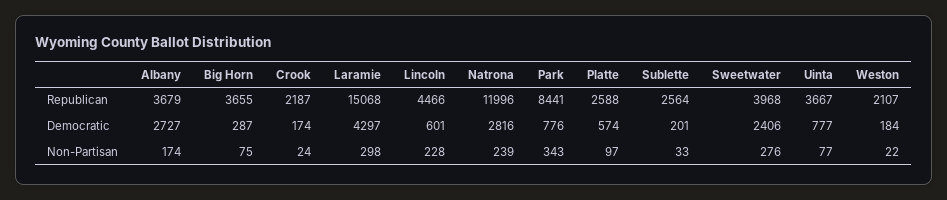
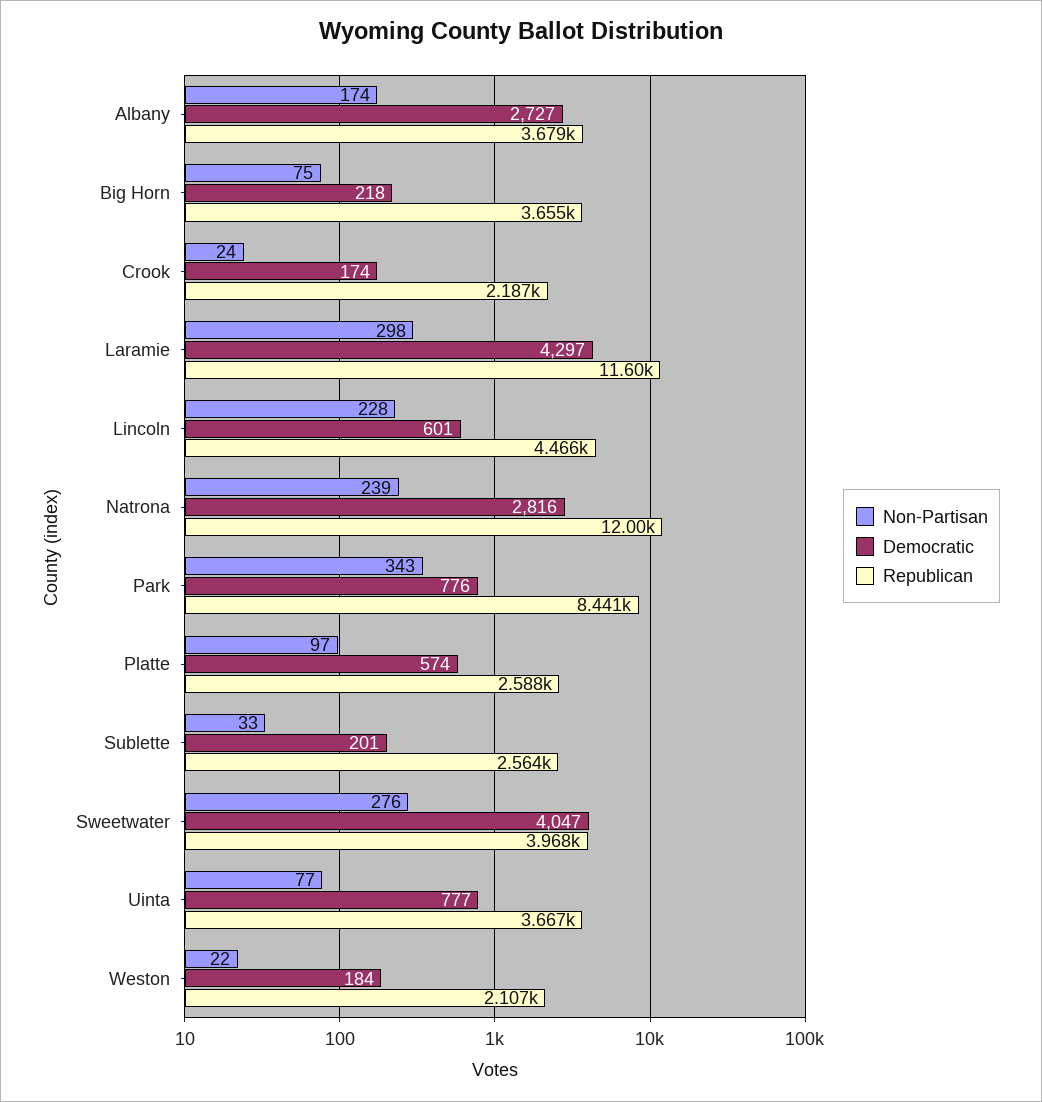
  {
    "Republican": {
      "Albany": 3679,
      "Big Horn": 3655,
      "Crook": 2187,
-     "Laramie": 15068,
+     "Laramie": 11600,
      "Lincoln": 4466,
      "Natrona": 11996,
      "Park": 8441,
      "Platte": 2588,
      "Sublette": 2564,
      "Sweetwater": 3968,
      "Uinta": 3667,
      "Weston": 2107
    },
    "Democratic": {
      "Albany": 2727,
-     "Big Horn": 287,
+     "Big Horn": 218,
      "Crook": 174,
      "Laramie": 4297,
      "Lincoln": 601,
      "Natrona": 2816,
      "Park": 776,
      "Platte": 574,
      "Sublette": 201,
-     "Sweetwater": 2406,
+     "Sweetwater": 4047,
      "Uinta": 777,
      "Weston": 184
    },
    "Non-Partisan": {
      "Albany": 174,
      "Big Horn": 75,
      "Crook": 24,
      "Laramie": 298,
      "Lincoln": 228,
      "Natrona": 239,
      "Park": 343,
      "Platte": 97,
      "Sublette": 33,
      "Sweetwater": 276,
      "Uinta": 77,
      "Weston": 22
    }
  }

